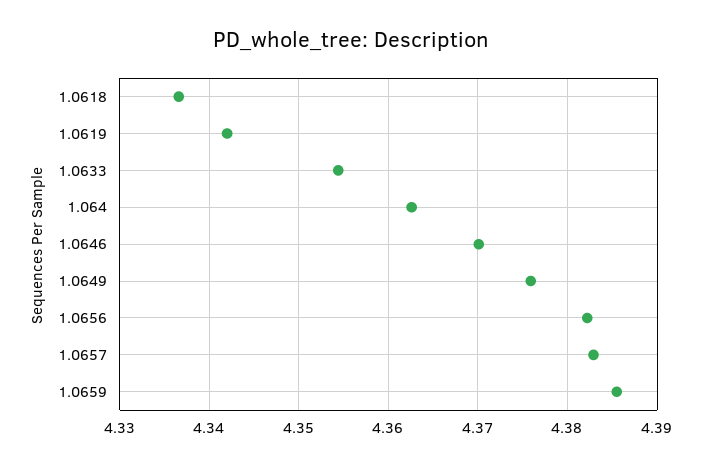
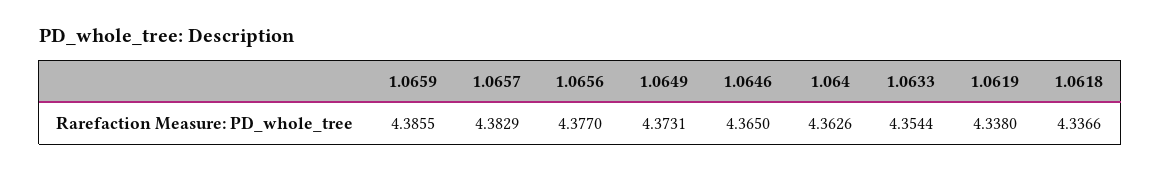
  {
    "1.0618": 4.3366,
-   "1.0619": 4.342,
+   "1.0619": 4.338,
    "1.0633": 4.3544,
    "1.064": 4.3626,
-   "1.0646": 4.37,
+   "1.0646": 4.365,
-   "1.0649": 4.376,
+   "1.0649": 4.3731,
-   "1.0656": 4.382,
+   "1.0656": 4.377,
    "1.0657": 4.3829,
    "1.0659": 4.3855
  }

